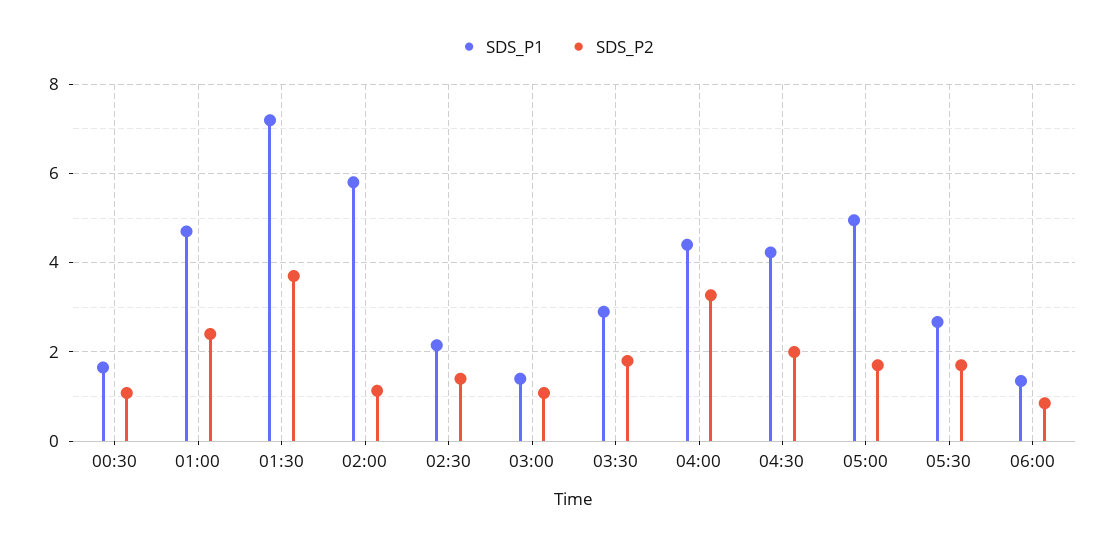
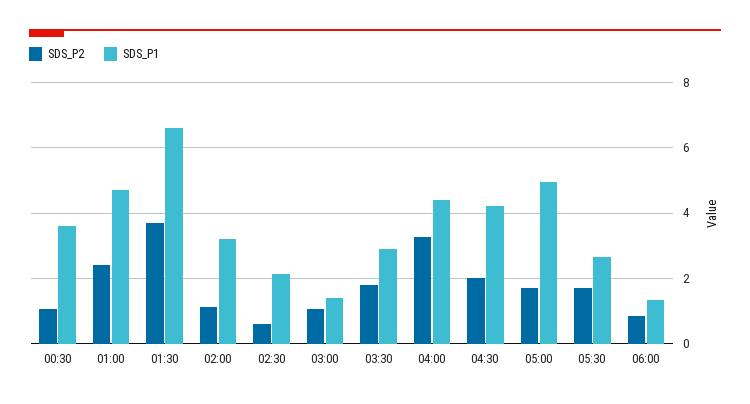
  {
    "SDS_P1": {
-     "00:30": 1.6,
+     "00:30": 3.6,
      "01:00": 4.8,
-     "01:30": 7.2,
+     "01:30": 6.6,
-     "02:00": 5.8,
+     "02:00": 3.2,
      "02:30": 2.2,
      "03:00": 1.4,
      "03:30": 3,
      "04:00": 4.4,
      "04:30": 4.2,
      "05:00": 5,
      "05:30": 2.6,
      "06:00": 1.4
    },
    "SDS_P2": {
      "00:30": 1,
      "01:00": 2.4,
      "01:30": 3.8,
      "02:00": 1.2,
-     "02:30": 1.4,
+     "02:30": 0.6,
      "03:00": 1,
      "03:30": 1.8,
      "04:00": 3.2,
      "04:30": 2,
      "05:00": 1.8,
      "05:30": 1.8,
      "06:00": 0.8
    }
  }

